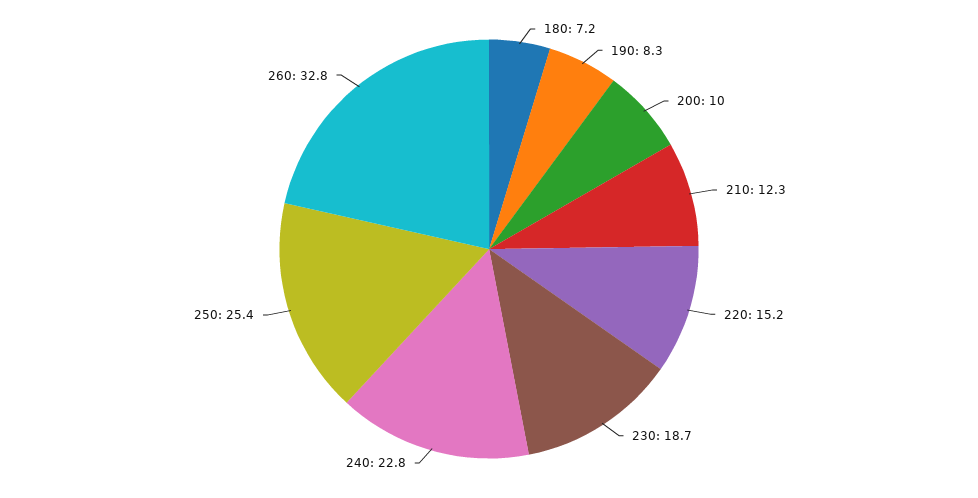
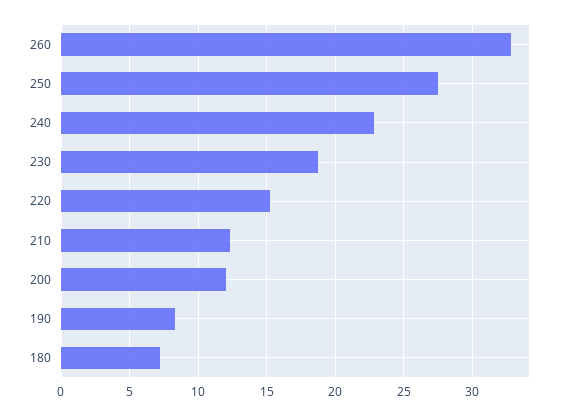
  {
    "180": 7.2,
    "190": 8.3,
-   "200": 10,
+   "200": 12,
    "210": 12.3,
    "220": 15.2,
    "230": 18.7,
    "240": 22.8,
-   "250": 25.4,
+   "250": 27.5,
    "260": 32.8
  }

